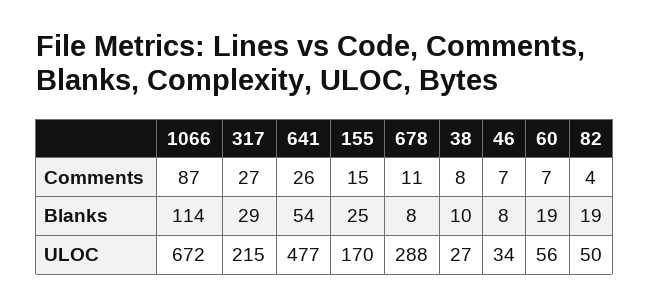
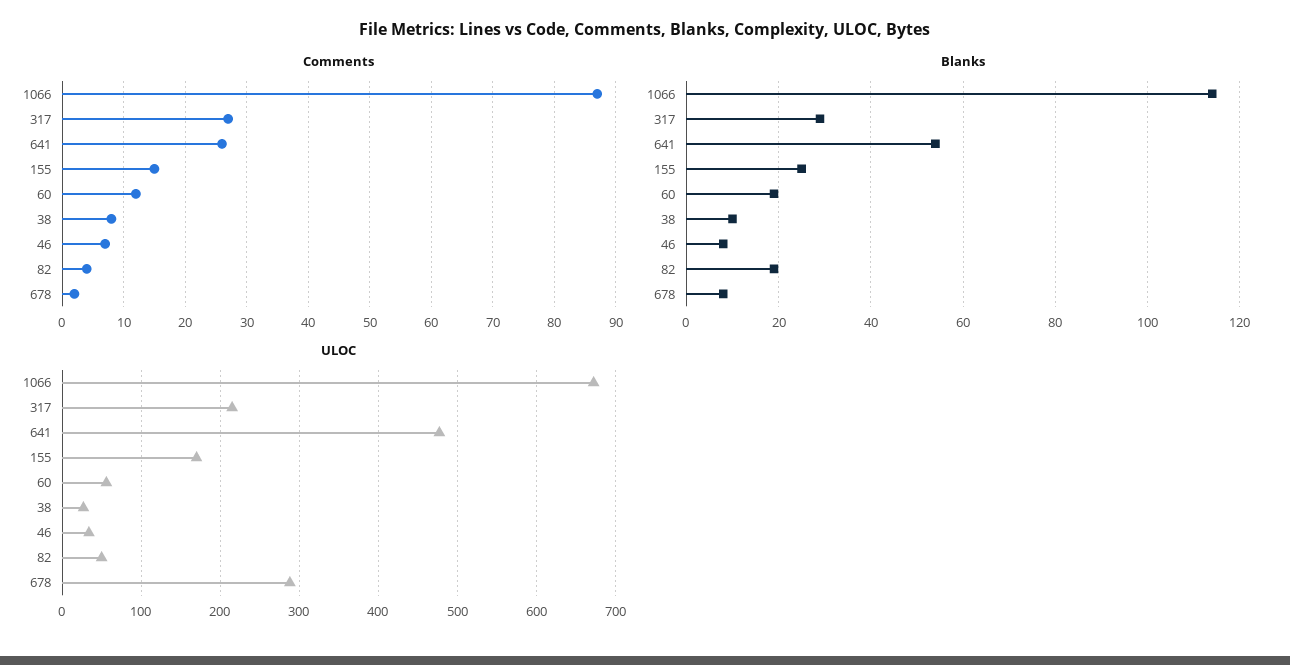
  {
    "Comments": {
      "1066": 87,
      "317": 27,
      "641": 26,
      "155": 15,
-     "678": 11,
+     "678": 2,
      "38": 8,
      "46": 7,
-     "60": 7,
+     "60": 12,
      "82": 4
    },
    "Blanks": {
      "1066": 114,
      "317": 29,
      "641": 54,
      "155": 25,
      "678": 8,
      "38": 10,
      "46": 8,
      "60": 19,
      "82": 19
    },
    "ULOC": {
      "1066": 672,
      "317": 215,
      "641": 477,
      "155": 170,
      "678": 288,
      "38": 27,
      "46": 34,
      "60": 56,
      "82": 50
    }
  }

